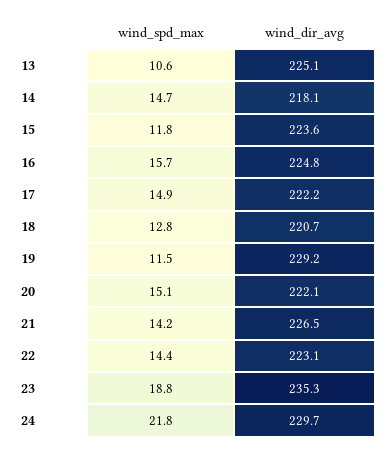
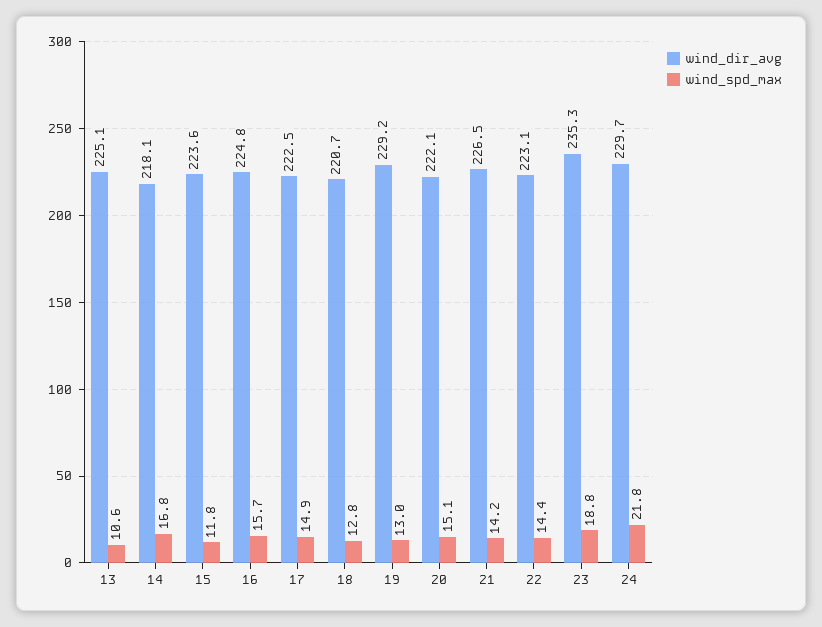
  {
    "wind_spd_max": {
      "13": 10.6,
-     "14": 14.7,
+     "14": 16.8,
      "15": 11.8,
      "16": 15.7,
      "17": 14.9,
      "18": 12.8,
-     "19": 11.5,
+     "19": 13,
      "20": 15.1,
      "21": 14.2,
      "22": 14.4,
      "23": 18.8,
      "24": 21.8
    },
    "wind_dir_avg": {
      "13": 225.1,
      "14": 218.1,
      "15": 223.6,
      "16": 224.8,
-     "17": 222.2,
+     "17": 222.5,
      "18": 220.7,
      "19": 229.2,
      "20": 222.1,
      "21": 226.5,
      "22": 223.1,
      "23": 235.3,
      "24": 229.7
    }
  }

